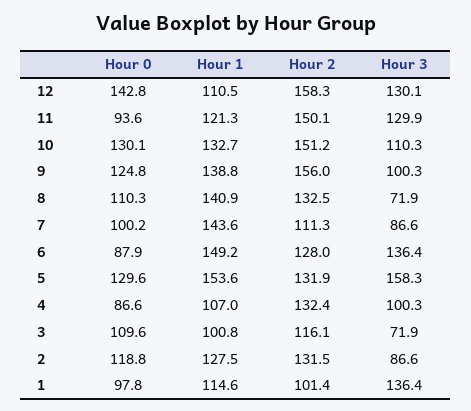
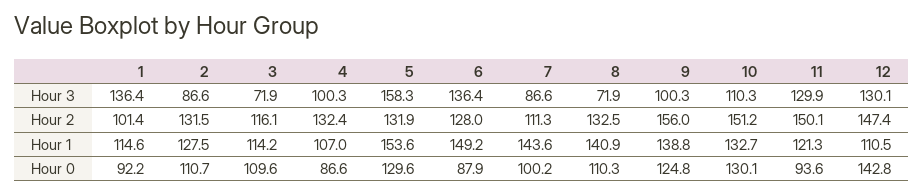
  {
    "Hour 0": {
      "12": 142.8,
      "11": 93.6,
      "10": 130.1,
      "9": 124.8,
      "8": 110.3,
      "7": 100.2,
      "6": 87.9,
      "5": 129.6,
      "4": 86.6,
      "3": 109.6,
-     "2": 118.8,
+     "2": 110.7,
-     "1": 97.8
+     "1": 92.2
    },
    "Hour 1": {
      "12": 110.5,
      "11": 121.3,
      "10": 132.7,
      "9": 138.8,
      "8": 140.9,
      "7": 143.6,
      "6": 149.2,
      "5": 153.6,
      "4": 107,
-     "3": 100.8,
+     "3": 114.2,
      "2": 127.5,
      "1": 114.6
    },
    "Hour 2": {
-     "12": 158.3,
+     "12": 147.4,
      "11": 150.1,
      "10": 151.2,
      "9": 156,
      "8": 132.5,
      "7": 111.3,
      "6": 128,
      "5": 131.9,
      "4": 132.4,
      "3": 116.1,
      "2": 131.5,
      "1": 101.4
    },
    "Hour 3": {
      "12": 130.1,
      "11": 129.9,
      "10": 110.3,
      "9": 100.3,
      "8": 71.9,
      "7": 86.6,
      "6": 136.4,
      "5": 158.3,
      "4": 100.3,
      "3": 71.9,
      "2": 86.6,
      "1": 136.4
    }
  }

